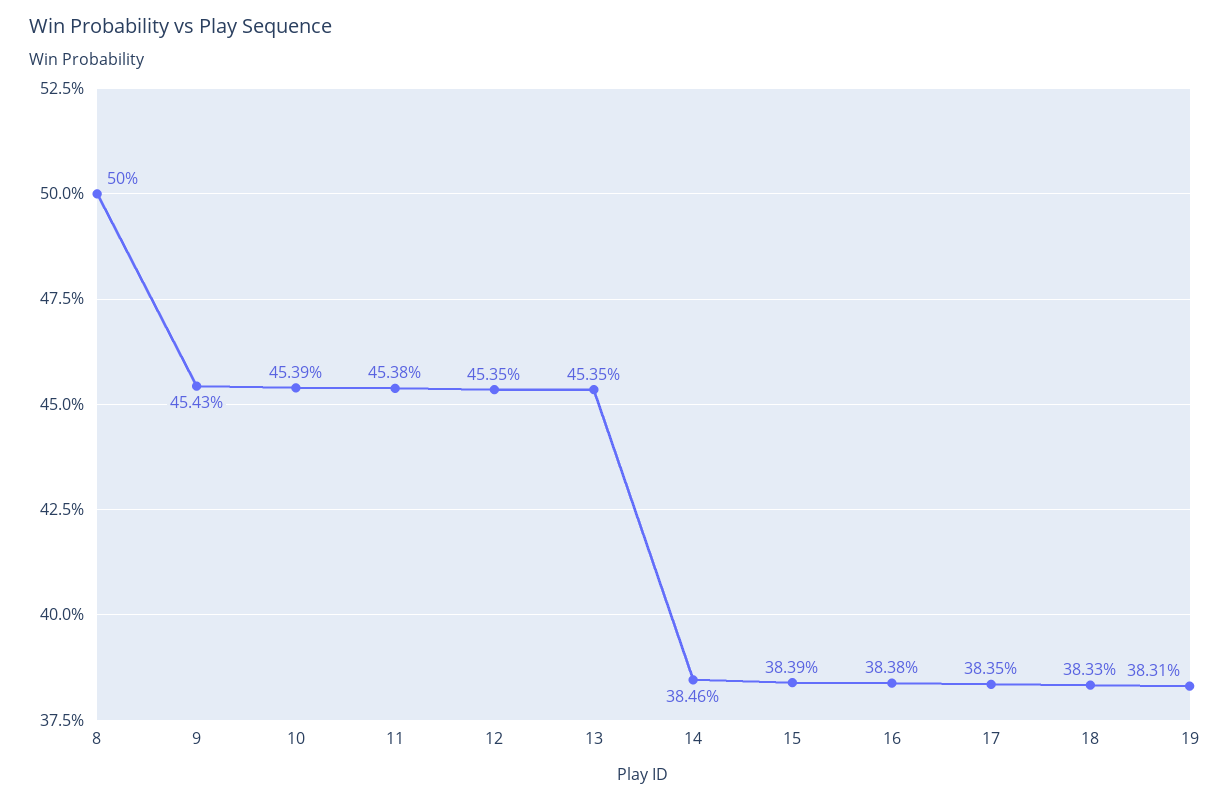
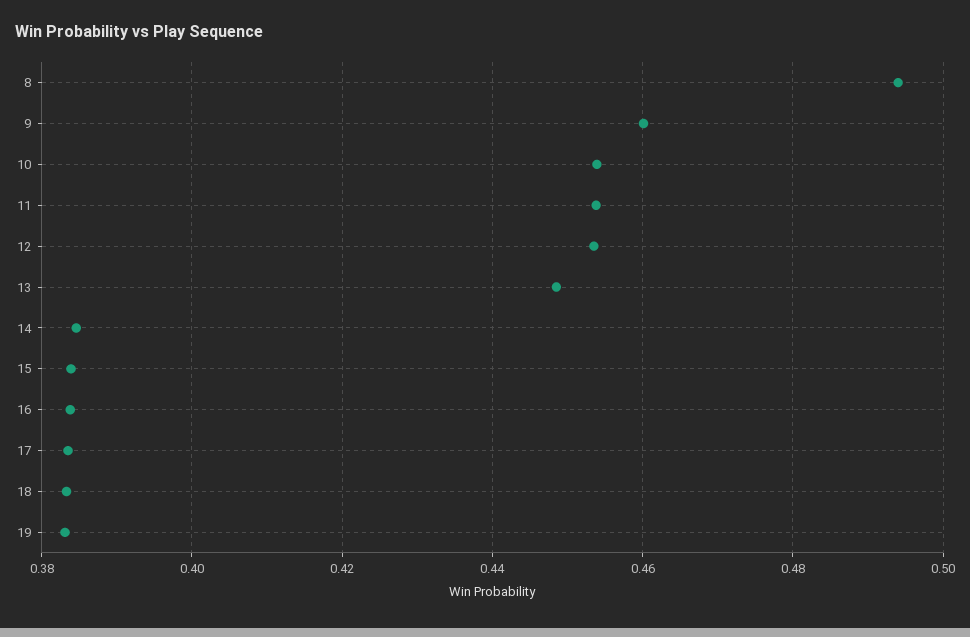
  {
-   "8": 0.5,
+   "8": 0.494,
-   "9": 0.4543,
+   "9": 0.46,
    "10": 0.4539,
    "11": 0.4538,
    "12": 0.4535,
-   "13": 0.4535,
+   "13": 0.448,
    "14": 0.3846,
    "15": 0.3839,
    "16": 0.3838,
    "17": 0.3835,
    "18": 0.3833,
    "19": 0.3831
  }

